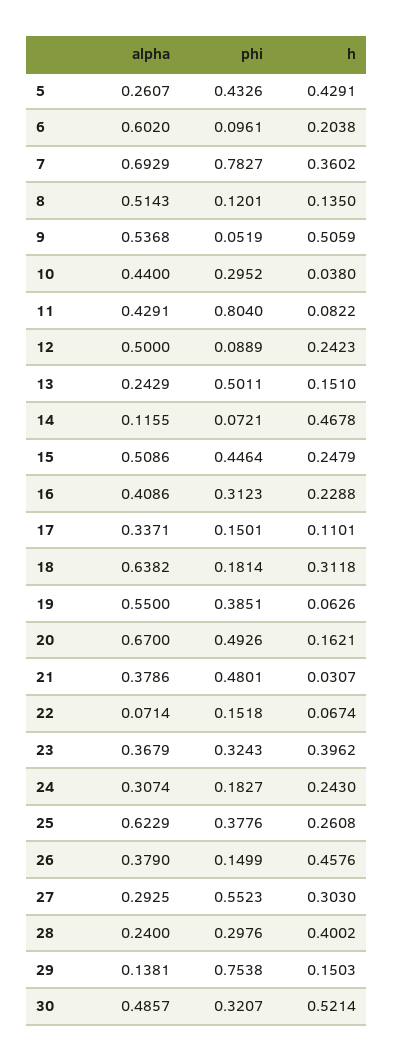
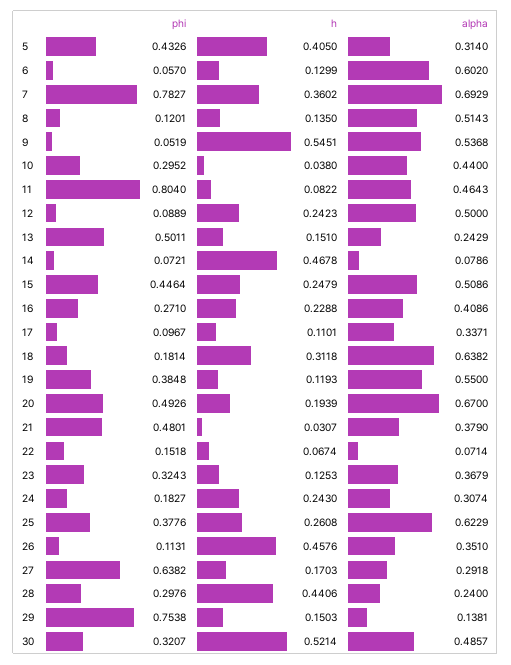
  {
    "alpha": {
-     "5": 0.2607,
+     "5": 0.314,
      "6": 0.602,
      "7": 0.6929,
      "8": 0.5143,
      "9": 0.5368,
      "10": 0.44,
-     "11": 0.4291,
+     "11": 0.4643,
      "12": 0.5,
      "13": 0.2429,
-     "14": 0.1155,
+     "14": 0.0786,
      "15": 0.5086,
      "16": 0.4086,
      "17": 0.3371,
      "18": 0.6382,
      "19": 0.55,
      "20": 0.67,
-     "21": 0.3786,
+     "21": 0.379,
      "22": 0.0714,
      "23": 0.3679,
      "24": 0.3074,
      "25": 0.6229,
-     "26": 0.379,
+     "26": 0.351,
-     "27": 0.2925,
+     "27": 0.2918,
      "28": 0.24,
      "29": 0.1381,
      "30": 0.4857
    },
    "phi": {
      "5": 0.4326,
-     "6": 0.0961,
+     "6": 0.057,
      "7": 0.7827,
      "8": 0.1201,
      "9": 0.0519,
      "10": 0.2952,
      "11": 0.804,
      "12": 0.0889,
      "13": 0.5011,
      "14": 0.0721,
      "15": 0.4464,
-     "16": 0.3123,
+     "16": 0.271,
-     "17": 0.1501,
+     "17": 0.0967,
      "18": 0.1814,
-     "19": 0.3851,
+     "19": 0.3848,
      "20": 0.4926,
      "21": 0.4801,
      "22": 0.1518,
      "23": 0.3243,
      "24": 0.1827,
      "25": 0.3776,
-     "26": 0.1499,
+     "26": 0.1131,
-     "27": 0.5523,
+     "27": 0.6382,
      "28": 0.2976,
      "29": 0.7538,
      "30": 0.3207
    },
    "h": {
-     "5": 0.4291,
+     "5": 0.405,
-     "6": 0.2038,
+     "6": 0.1299,
      "7": 0.3602,
      "8": 0.135,
-     "9": 0.5059,
+     "9": 0.5451,
      "10": 0.038,
      "11": 0.0822,
      "12": 0.2423,
      "13": 0.151,
      "14": 0.4678,
      "15": 0.2479,
      "16": 0.2288,
      "17": 0.1101,
      "18": 0.3118,
-     "19": 0.0626,
+     "19": 0.1193,
-     "20": 0.1621,
+     "20": 0.1939,
      "21": 0.0307,
      "22": 0.0674,
-     "23": 0.3962,
+     "23": 0.1253,
      "24": 0.243,
      "25": 0.2608,
      "26": 0.4576,
-     "27": 0.303,
+     "27": 0.1703,
-     "28": 0.4002,
+     "28": 0.4406,
      "29": 0.1503,
      "30": 0.5214
    }
  }

